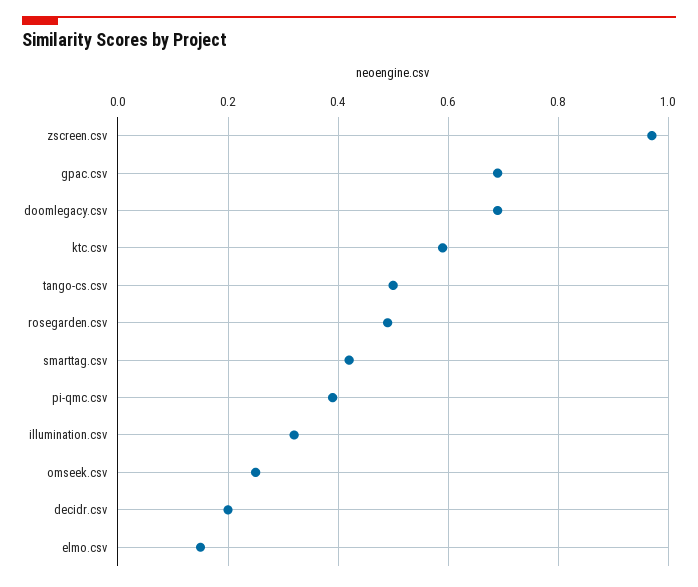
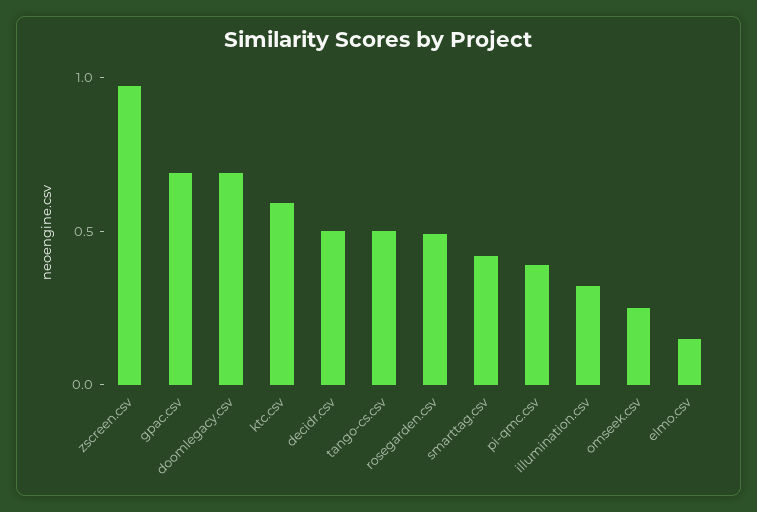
  {
    "zscreen.csv": 0.95,
    "gpac.csv": 0.7,
    "doomlegacy.csv": 0.7,
    "ktc.csv": 0.6,
    "tango-cs.csv": 0.5,
    "rosegarden.csv": 0.5,
    "smarttag.csv": 0.4,
    "pi-qmc.csv": 0.4,
    "illumination.csv": 0.3,
    "omseek.csv": 0.25,
-   "decidr.csv": 0.2,
+   "decidr.csv": 0.5,
    "elmo.csv": 0.15
  }

